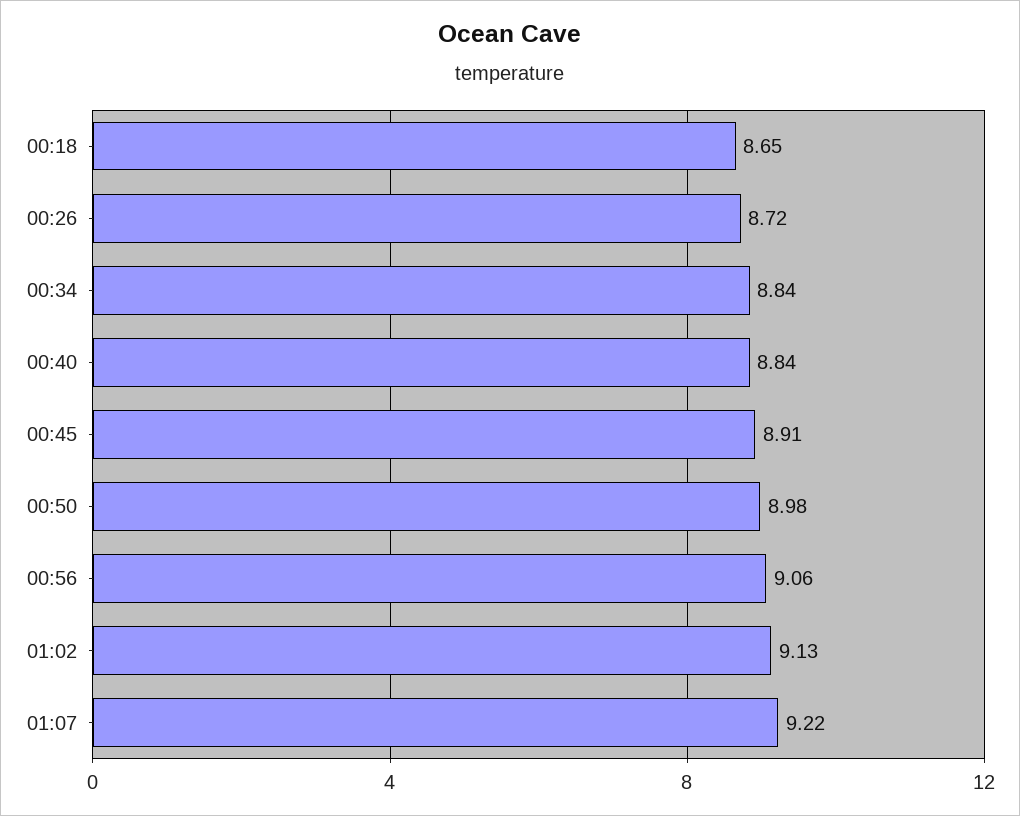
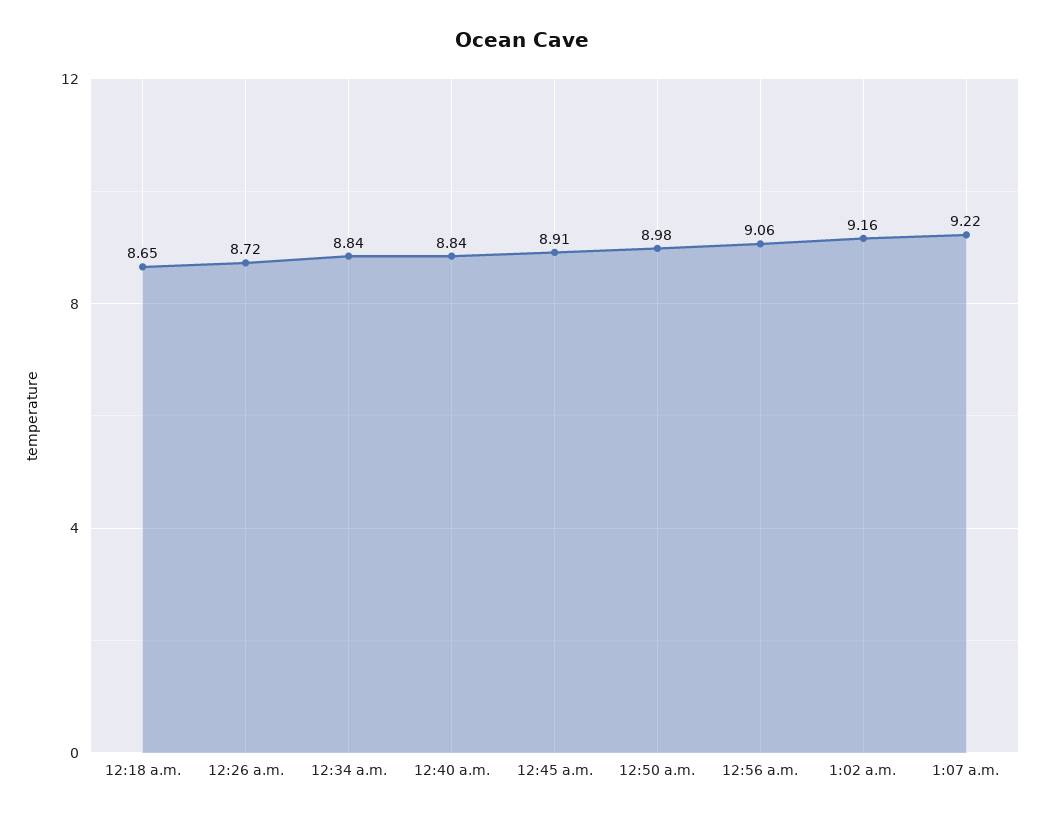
  {
    "00:18": 8.65,
    "00:26": 8.72,
    "00:34": 8.84,
    "00:40": 8.84,
    "00:45": 8.91,
    "00:50": 8.98,
    "00:56": 9.06,
-   "01:02": 9.13,
+   "01:02": 9.16,
    "01:07": 9.22
  }

